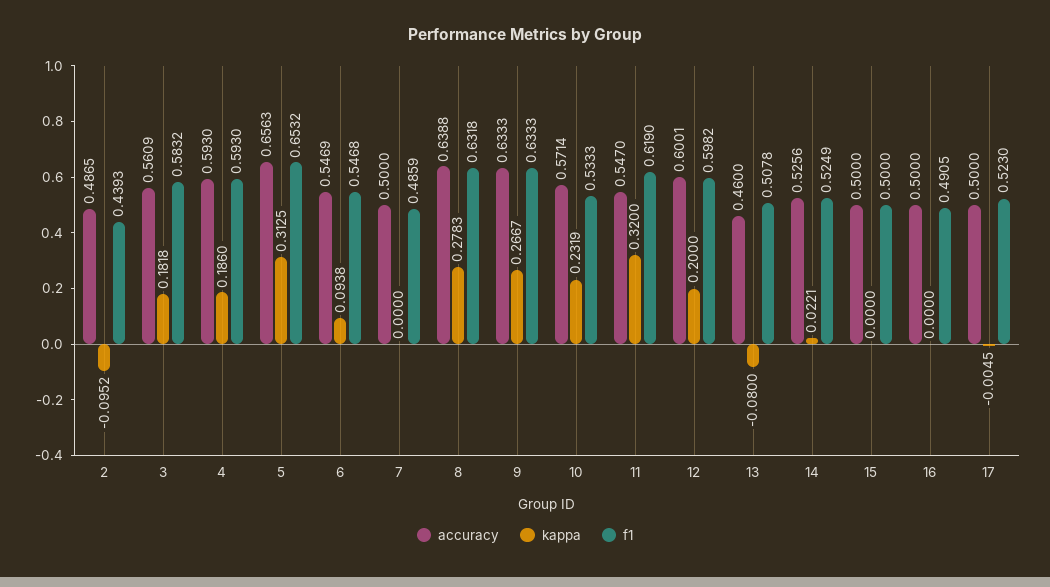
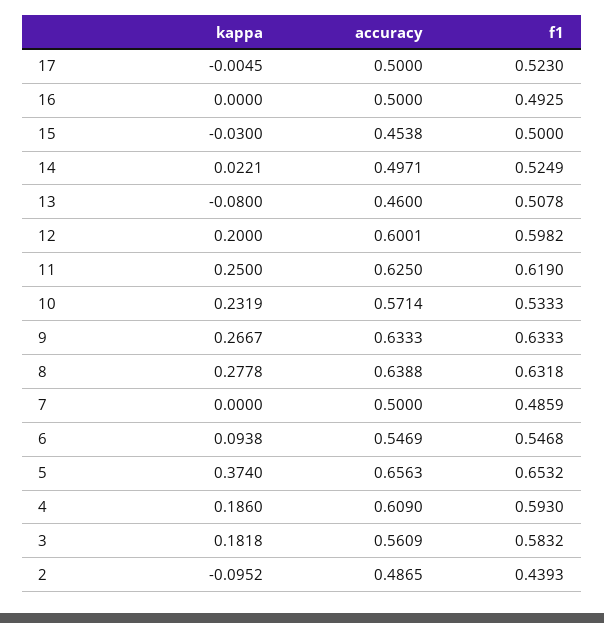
  {
    "accuracy": {
      "2": 0.4865,
      "3": 0.5609,
-     "4": 0.593,
+     "4": 0.609,
      "5": 0.6563,
      "6": 0.5469,
      "7": 0.5,
      "8": 0.6388,
      "9": 0.6333,
      "10": 0.5714,
-     "11": 0.547,
+     "11": 0.625,
      "12": 0.6001,
      "13": 0.46,
-     "14": 0.5256,
+     "14": 0.4971,
-     "15": 0.5,
+     "15": 0.4538,
      "16": 0.5,
      "17": 0.5
    },
    "kappa": {
      "2": -0.0952,
      "3": 0.1818,
      "4": 0.186,
-     "5": 0.3125,
+     "5": 0.374,
      "6": 0.0938,
      "7": 0,
-     "8": 0.2783,
+     "8": 0.2778,
      "9": 0.2667,
      "10": 0.2319,
-     "11": 0.32,
+     "11": 0.25,
      "12": 0.2,
      "13": -0.08,
      "14": 0.0221,
-     "15": 0,
+     "15": -0.03,
      "16": 0,
      "17": -0.0045
    },
    "f1": {
      "2": 0.4393,
      "3": 0.5832,
      "4": 0.593,
      "5": 0.6532,
      "6": 0.5468,
      "7": 0.4859,
      "8": 0.6318,
      "9": 0.6333,
      "10": 0.5333,
      "11": 0.619,
      "12": 0.5982,
      "13": 0.5078,
      "14": 0.5249,
      "15": 0.5,
-     "16": 0.4905,
+     "16": 0.4925,
      "17": 0.523
    }
  }

